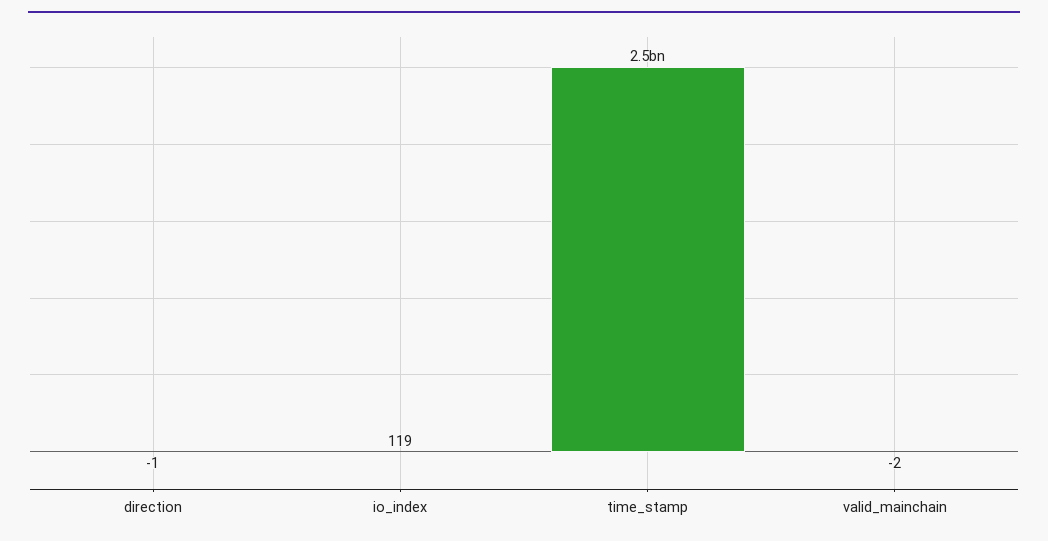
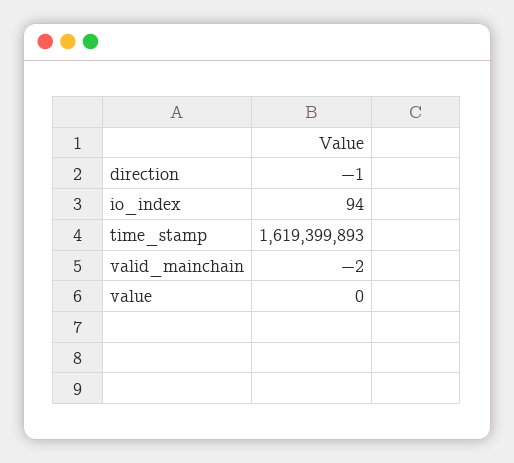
  {
    "direction": -1,
-   "io_index": 119,
+   "io_index": 94,
-   "time_stamp": 2500000000,
+   "time_stamp": 1619399893,
-   "valid_mainchain": -2
+   "valid_mainchain": -2,
+   "value": 0
  }

